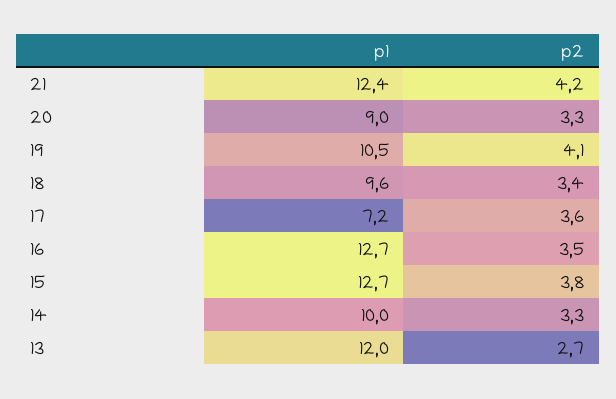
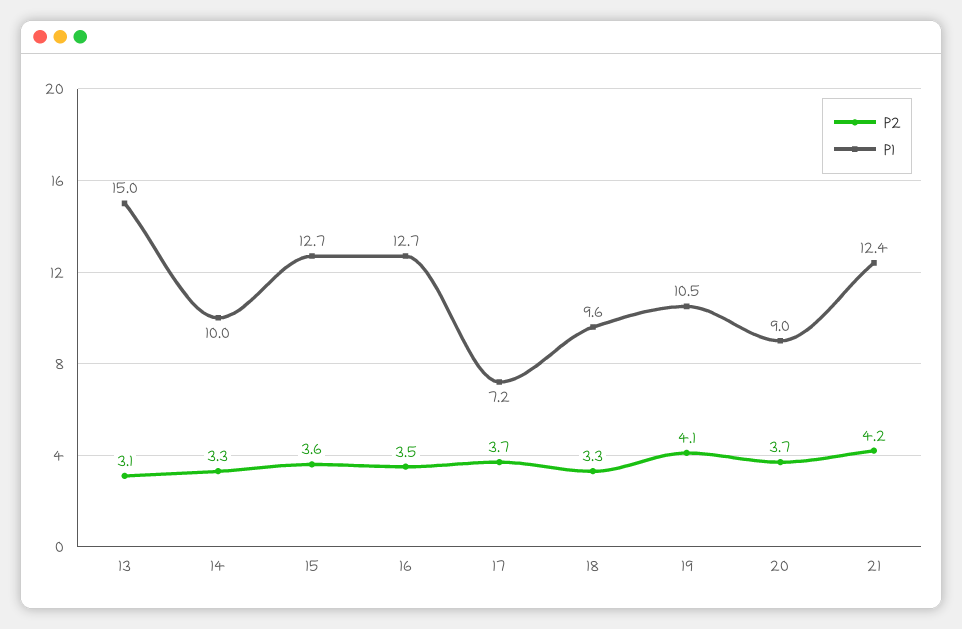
  {
    "p1": {
      "21": 12.4,
      "20": 9,
      "19": 10.5,
      "18": 9.6,
      "17": 7.2,
      "16": 12.7,
      "15": 12.7,
      "14": 10,
-     "13": 12
+     "13": 15
    },
    "p2": {
      "21": 4.2,
-     "20": 3.3,
+     "20": 3.7,
      "19": 4.1,
-     "18": 3.4,
+     "18": 3.3,
-     "17": 3.6,
+     "17": 3.7,
      "16": 3.5,
-     "15": 3.8,
+     "15": 3.6,
      "14": 3.3,
-     "13": 2.7
+     "13": 3.1
    }
  }

